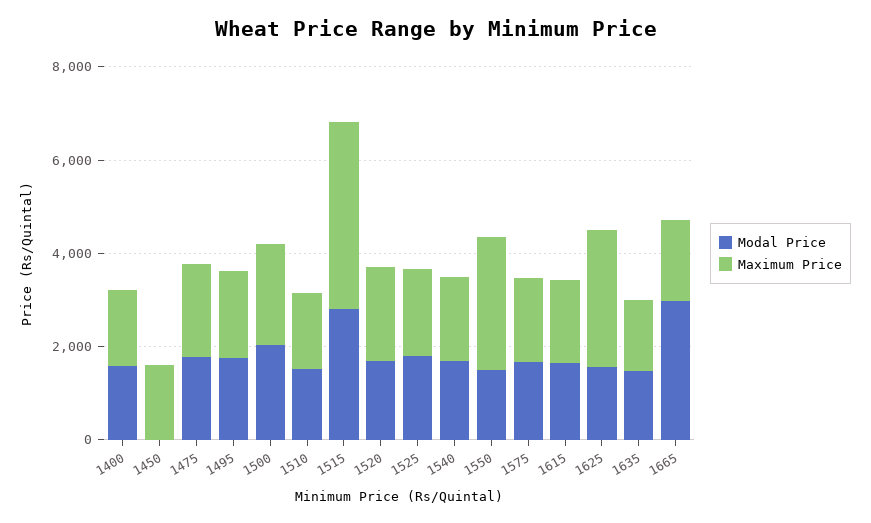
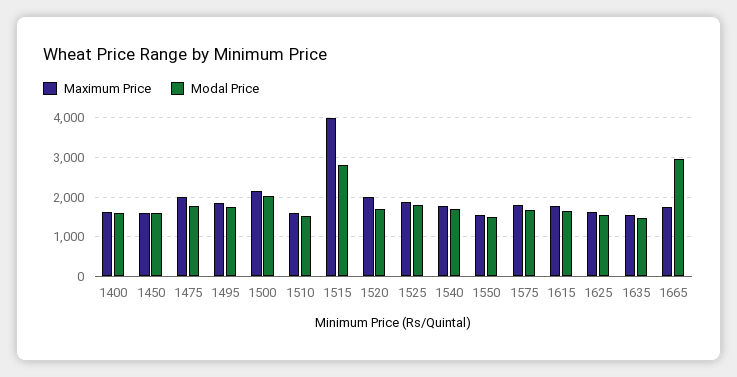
  {
    "Modal Price": {
      "1400": 1600,
-     "1450": 0,
+     "1450": 1600,
      "1475": 1800,
      "1495": 1800,
      "1500": 2000,
      "1510": 1600,
      "1515": 2800,
      "1520": 1800,
      "1525": 1800,
      "1540": 1800,
      "1550": 1600,
      "1575": 1600,
      "1615": 1600,
      "1625": 1600,
      "1635": 1400,
      "1665": 3000
    },
    "Maximum Price": {
      "1400": 1600,
      "1450": 1600,
      "1475": 2000,
      "1495": 1800,
      "1500": 2200,
      "1510": 1600,
      "1515": 4000,
      "1520": 2000,
      "1525": 1800,
      "1540": 1800,
-     "1550": 3000,
+     "1550": 1600,
      "1575": 1800,
      "1615": 1800,
-     "1625": 3000,
+     "1625": 1600,
      "1635": 1600,
      "1665": 1800
    }
  }

